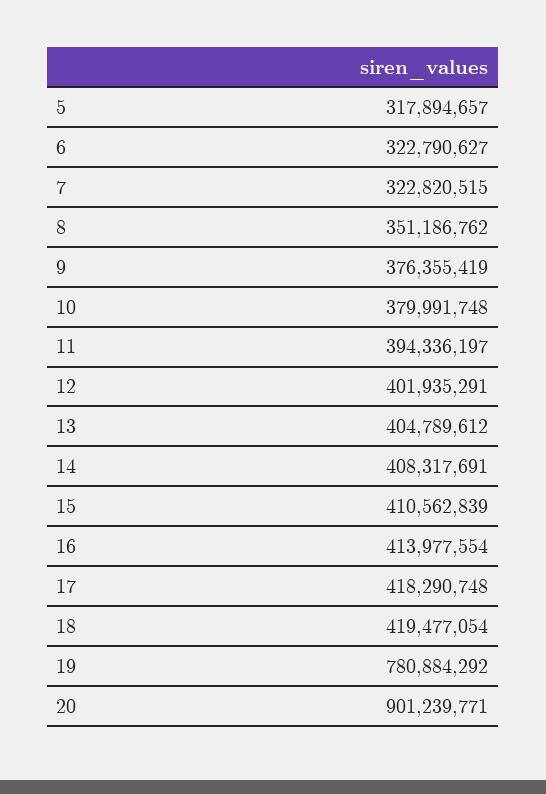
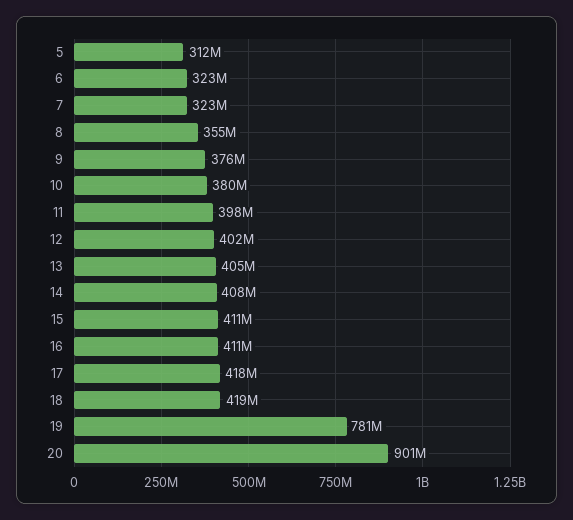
  {
-   "5": 317894657,
+   "5": 312000000,
    "6": 322790627,
    "7": 322820515,
-   "8": 351186762,
+   "8": 355000000,
    "9": 376355419,
    "10": 379991748,
-   "11": 394336197,
+   "11": 398000000,
    "12": 401935291,
    "13": 404789612,
    "14": 408317691,
    "15": 410562839,
-   "16": 413977554,
+   "16": 411000000,
    "17": 418290748,
    "18": 419477054,
    "19": 780884292,
    "20": 901239771
  }

